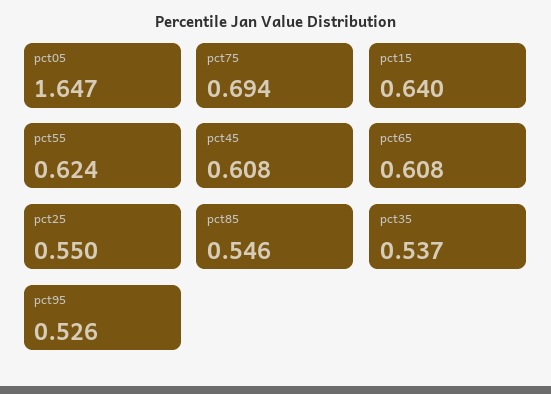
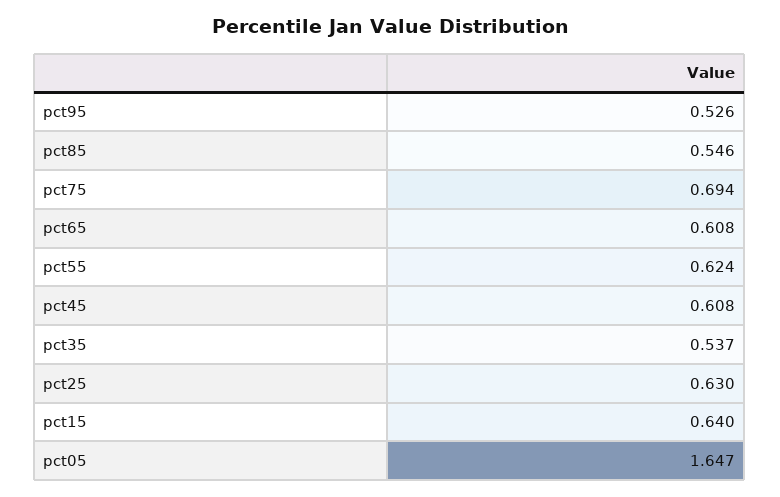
  {
    "pct05": 1.647,
    "pct75": 0.694,
    "pct15": 0.64,
    "pct55": 0.624,
    "pct45": 0.608,
    "pct65": 0.608,
-   "pct25": 0.55,
+   "pct25": 0.63,
    "pct85": 0.546,
    "pct35": 0.537,
    "pct95": 0.526
  }

